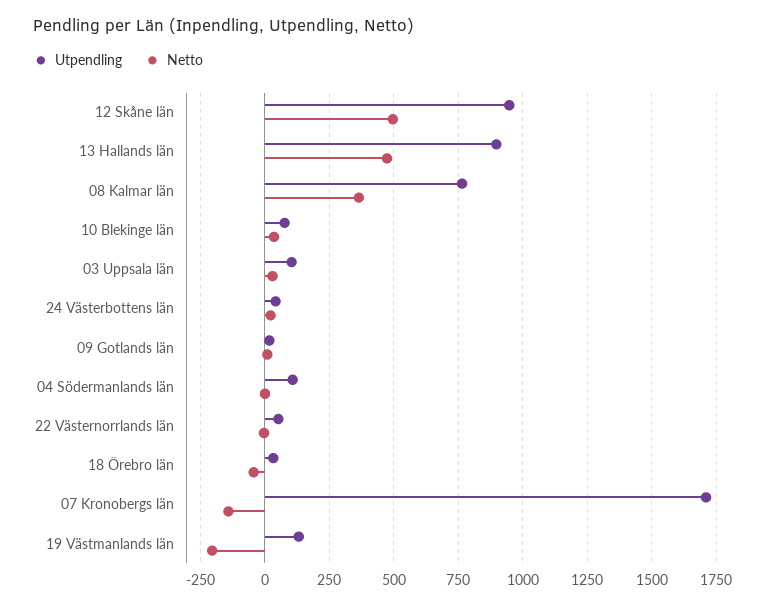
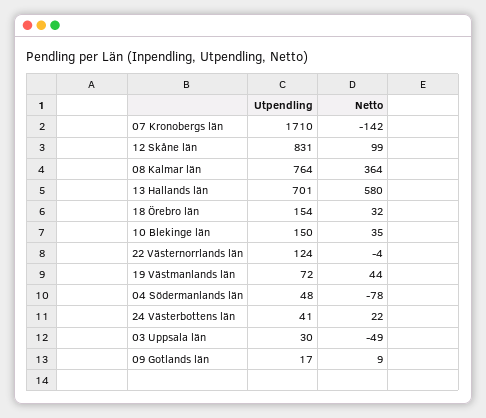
  {
    "Utpendling": {
-     "12 Skåne län": 950,
+     "12 Skåne län": 831,
-     "13 Hallands län": 900,
+     "13 Hallands län": 701,
      "08 Kalmar län": 764,
-     "10 Blekinge län": 75,
+     "10 Blekinge län": 150,
-     "03 Uppsala län": 100,
+     "03 Uppsala län": 30,
      "24 Västerbottens län": 41,
      "09 Gotlands län": 17,
-     "04 Södermanlands län": 100,
+     "04 Södermanlands län": 48,
-     "22 Västernorrlands län": 50,
+     "22 Västernorrlands län": 124,
-     "18 Örebro län": 25,
+     "18 Örebro län": 154,
      "07 Kronobergs län": 1710,
-     "19 Västmanlands län": 125
+     "19 Västmanlands län": 72
    },
    "Netto": {
-     "12 Skåne län": 500,
+     "12 Skåne län": 99,
-     "13 Hallands län": 475,
+     "13 Hallands län": 580,
      "08 Kalmar län": 364,
      "10 Blekinge län": 35,
-     "03 Uppsala län": 25,
+     "03 Uppsala län": -49,
      "24 Västerbottens län": 22,
      "09 Gotlands län": 9,
-     "04 Södermanlands län": 0,
+     "04 Södermanlands län": -78,
      "22 Västernorrlands län": -4,
-     "18 Örebro län": -50,
+     "18 Örebro län": 32,
      "07 Kronobergs län": -142,
-     "19 Västmanlands län": -200
+     "19 Västmanlands län": 44
    }
  }

